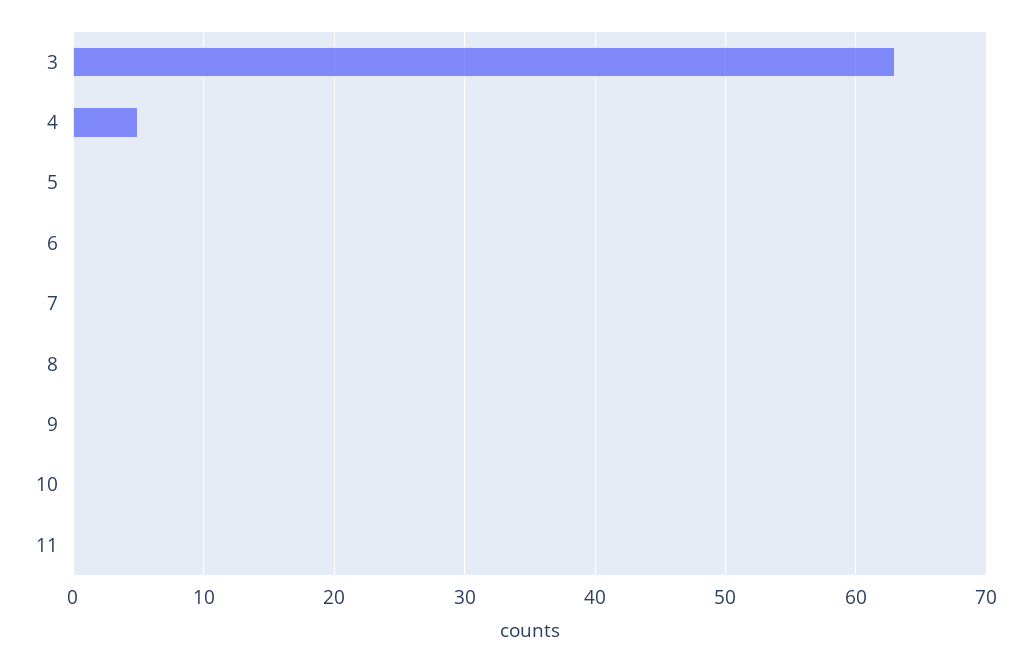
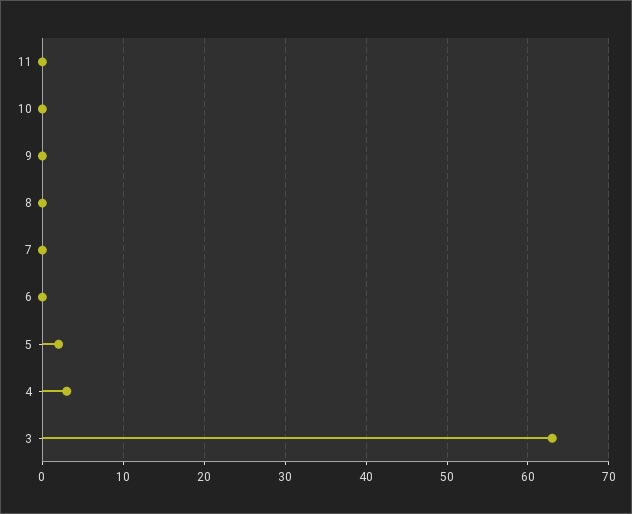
  {
    "3": 63,
-   "4": 5,
+   "4": 3,
-   "5": 0,
+   "5": 2,
    "6": 0,
    "7": 0,
    "8": 0,
    "9": 0,
    "10": 0,
    "11": 0
  }

